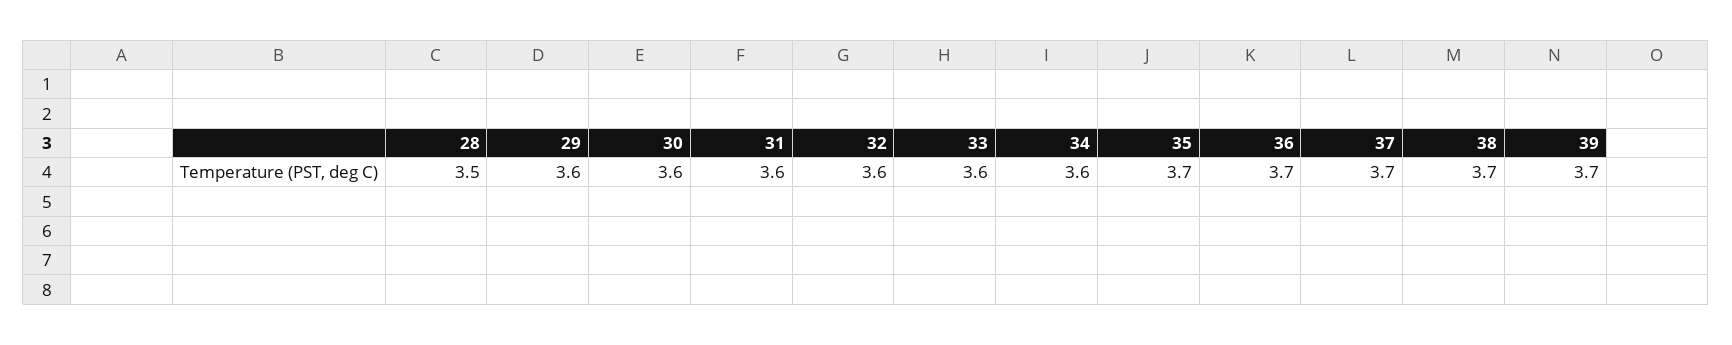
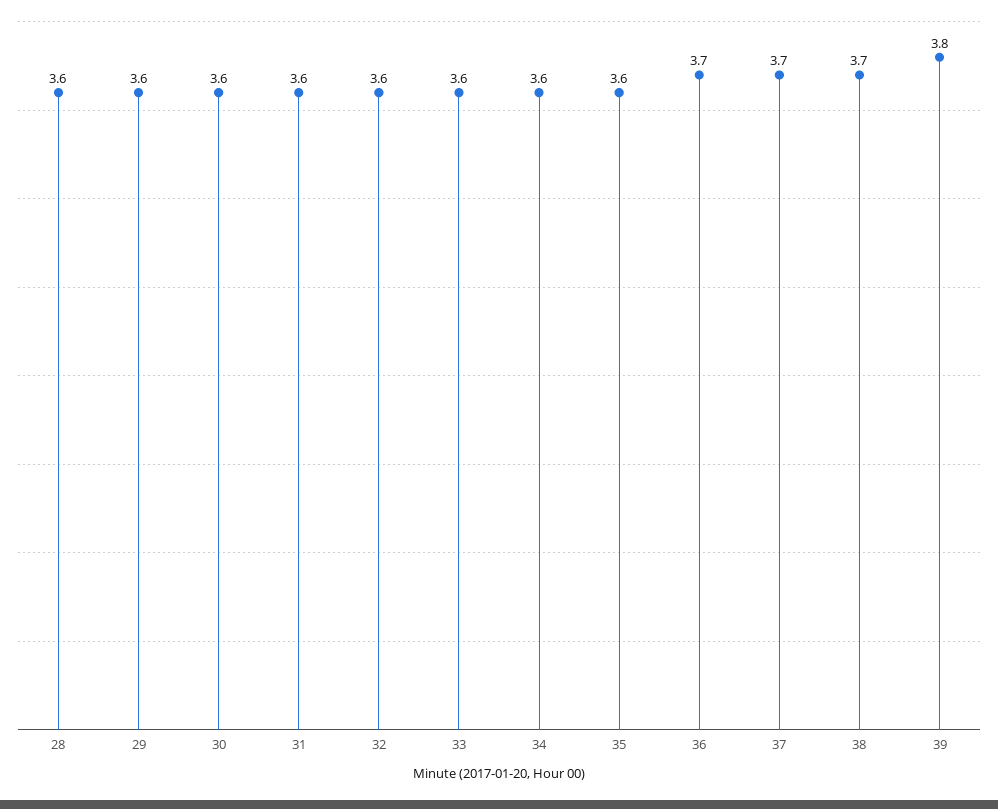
  {
-   "28": 3.5,
+   "28": 3.6,
    "29": 3.6,
    "30": 3.6,
    "31": 3.6,
    "32": 3.6,
    "33": 3.6,
    "34": 3.6,
-   "35": 3.7,
+   "35": 3.6,
    "36": 3.7,
    "37": 3.7,
    "38": 3.7,
-   "39": 3.7
+   "39": 3.8
  }

